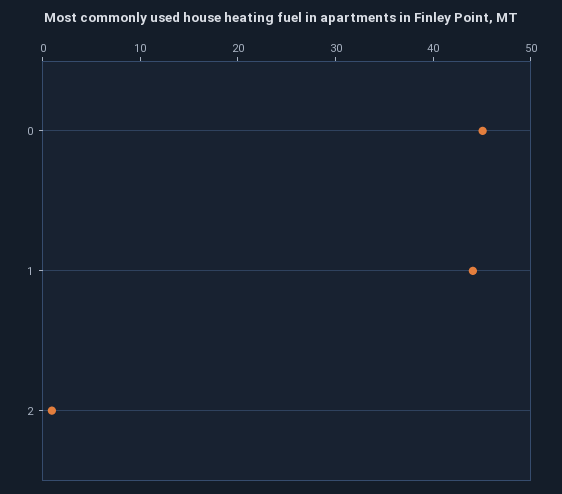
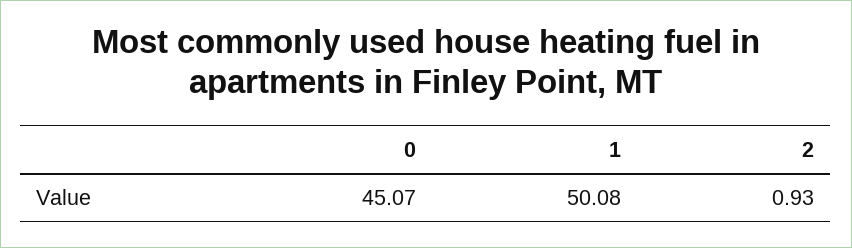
  {
    "0": 45.07,
-   "1": 44,
+   "1": 50.08,
    "2": 0.93
  }

